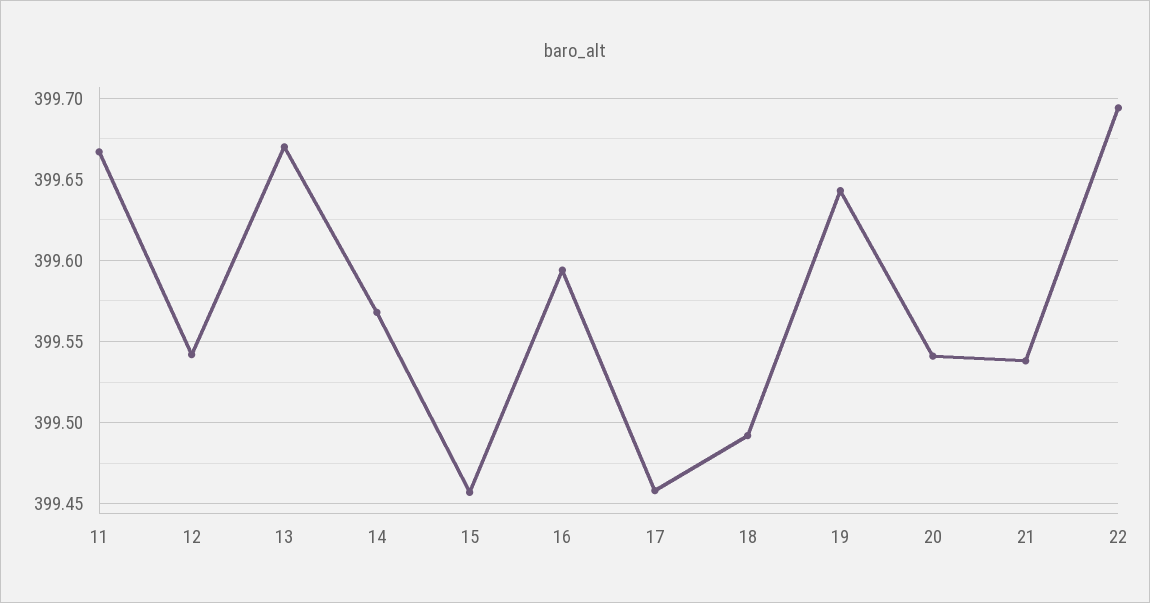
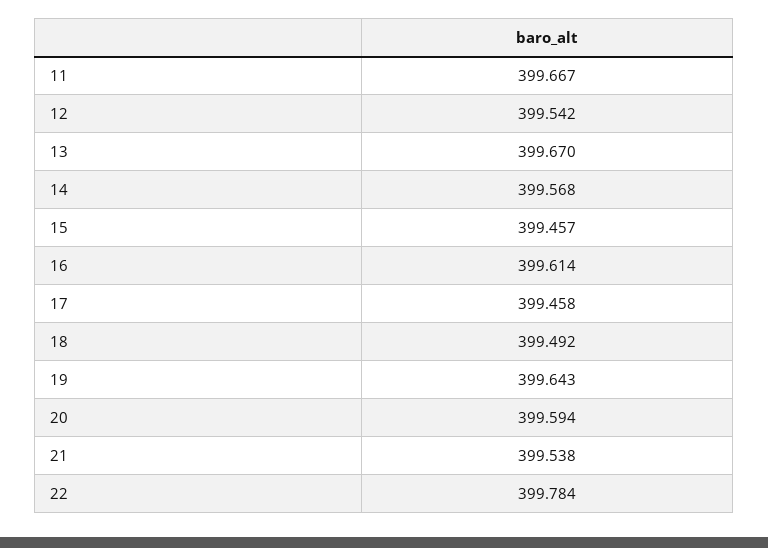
  {
    "11": 399.667,
    "12": 399.542,
    "13": 399.67,
    "14": 399.568,
    "15": 399.457,
-   "16": 399.595,
+   "16": 399.614,
    "17": 399.458,
    "18": 399.492,
    "19": 399.643,
-   "20": 399.54,
+   "20": 399.594,
    "21": 399.538,
-   "22": 399.695
+   "22": 399.784
  }

